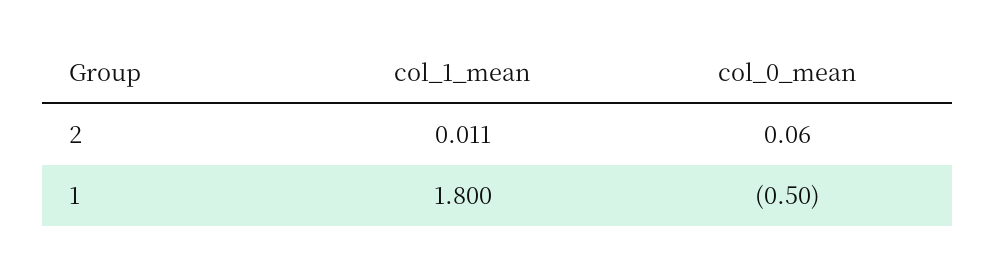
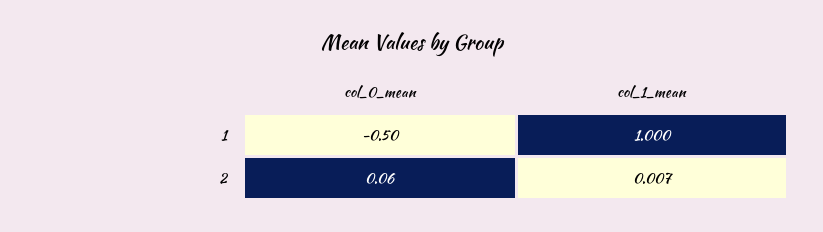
  {
    "col_1_mean": {
-     "2": 0.011,
+     "2": 0.007,
-     "1": 1.8
+     "1": 1
    },
    "col_0_mean": {
      "2": 0.06,
      "1": -0.5
    }
  }

